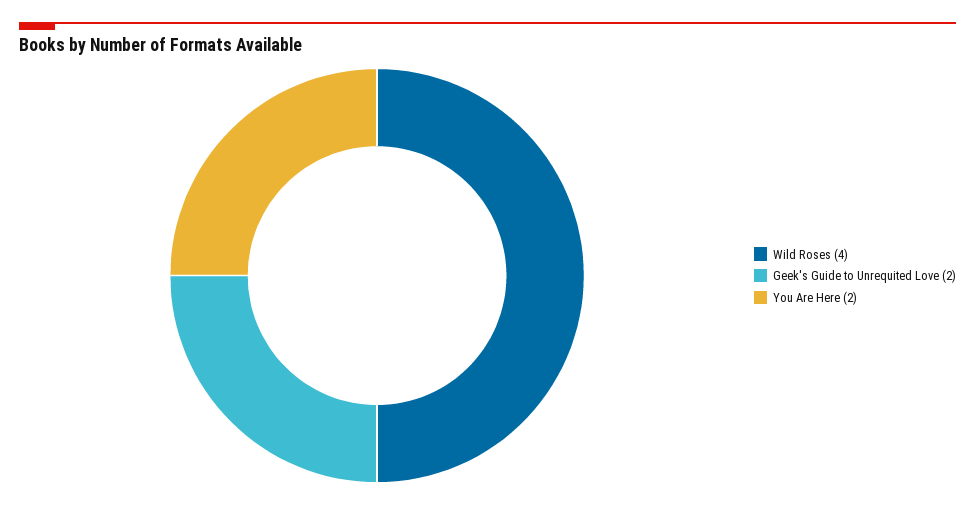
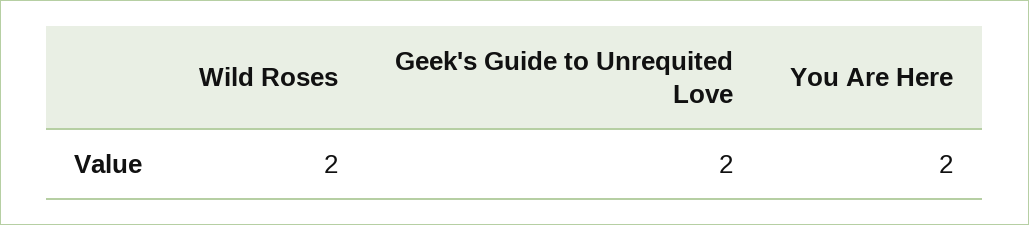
  {
-   "Wild Roses": 4,
+   "Wild Roses": 2,
    "Geek's Guide to Unrequited Love": 2,
    "You Are Here": 2
  }

